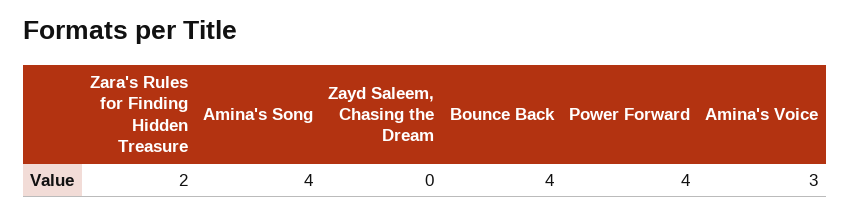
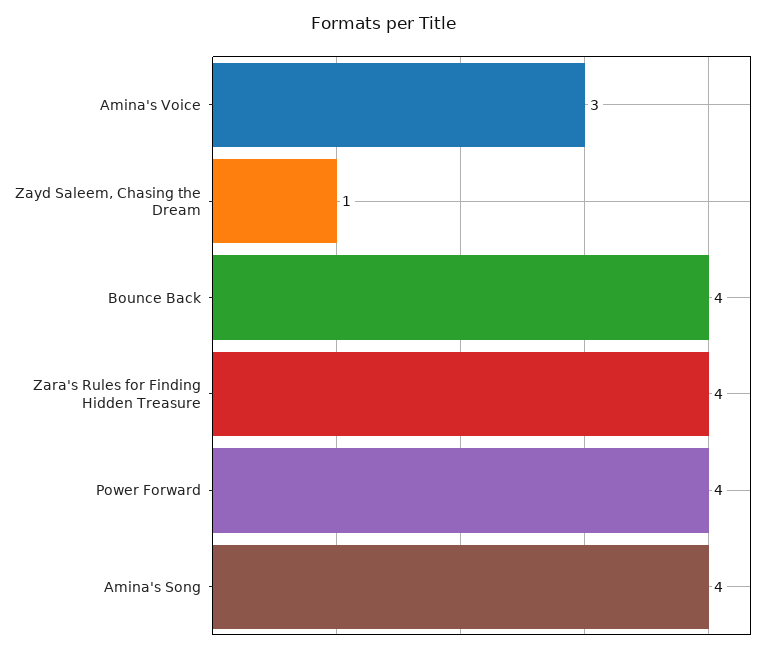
  {
-   "Zara's Rules for Finding Hidden Treasure": 2,
+   "Zara's Rules for Finding Hidden Treasure": 4,
    "Amina's Song": 4,
-   "Zayd Saleem, Chasing the Dream": 0,
+   "Zayd Saleem, Chasing the Dream": 1,
    "Bounce Back": 4,
    "Power Forward": 4,
    "Amina's Voice": 3
  }

